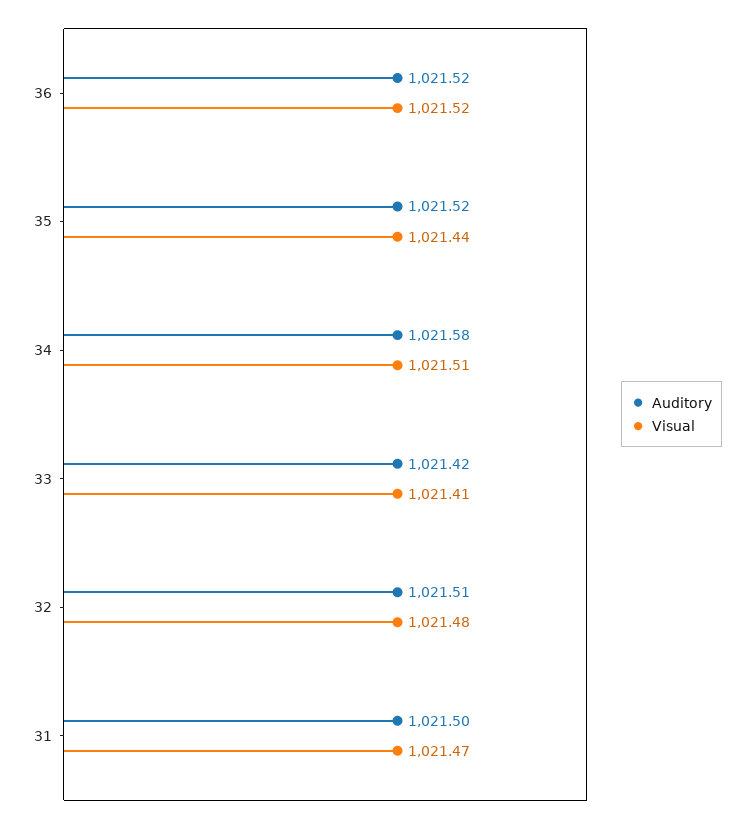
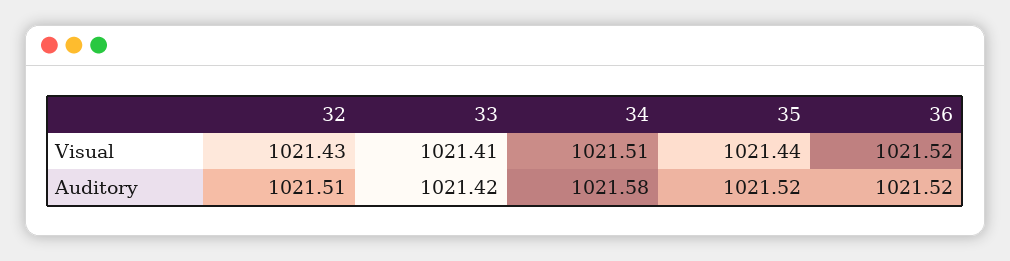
  {
    "Auditory": {
      "36": 1021.52,
      "35": 1021.52,
      "34": 1021.58,
      "33": 1021.42,
-     "32": 1021.51,
+     "32": 1021.51
-     "31": 1021.5
    },
    "Visual": {
      "36": 1021.52,
      "35": 1021.44,
      "34": 1021.51,
      "33": 1021.41,
-     "32": 1021.48,
+     "32": 1021.43
-     "31": 1021.47
    }
  }

